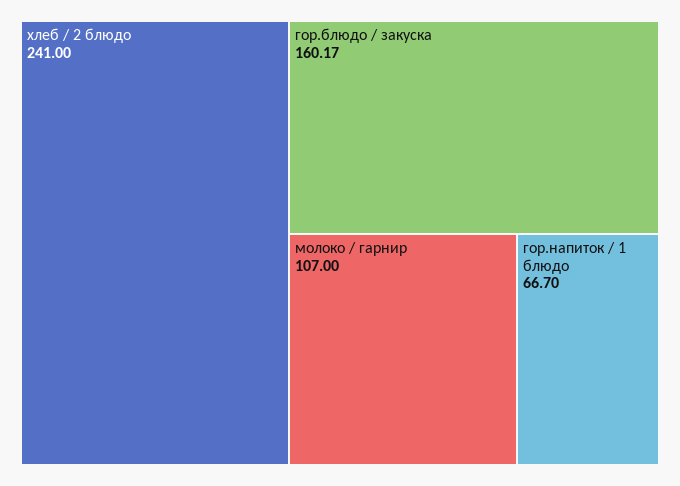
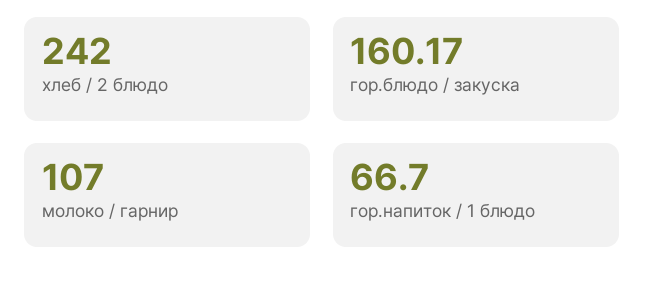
  {
-   "хлеб / 2 блюдо": 241,
+   "хлеб / 2 блюдо": 242,
    "гор.блюдо / закуска": 160.17,
    "молоко / гарнир": 107,
    "гор.напиток / 1 блюдо": 66.7
  }

